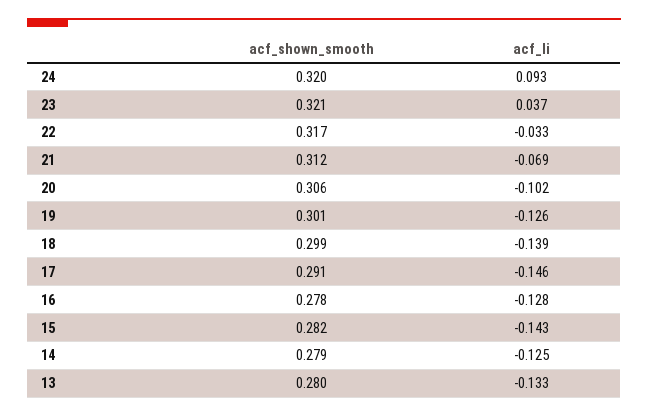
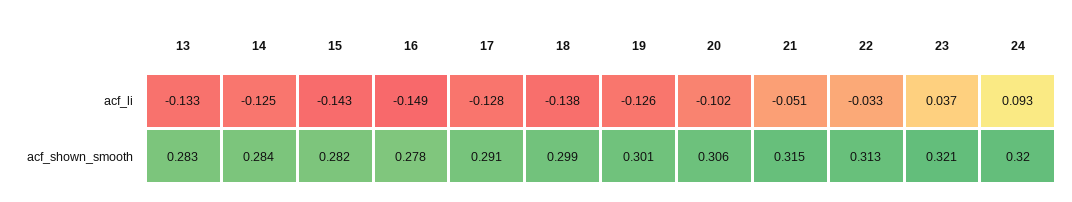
  {
    "acf_shown_smooth": {
      "24": 0.32,
      "23": 0.321,
-     "22": 0.317,
+     "22": 0.313,
-     "21": 0.312,
+     "21": 0.315,
      "20": 0.306,
      "19": 0.301,
      "18": 0.299,
      "17": 0.291,
      "16": 0.278,
      "15": 0.282,
-     "14": 0.279,
+     "14": 0.284,
-     "13": 0.28
+     "13": 0.283
    },
    "acf_li": {
      "24": 0.093,
      "23": 0.037,
      "22": -0.033,
-     "21": -0.069,
+     "21": -0.051,
      "20": -0.102,
      "19": -0.126,
-     "18": -0.139,
+     "18": -0.138,
-     "17": -0.146,
+     "17": -0.128,
-     "16": -0.128,
+     "16": -0.149,
      "15": -0.143,
      "14": -0.125,
      "13": -0.133
    }
  }

